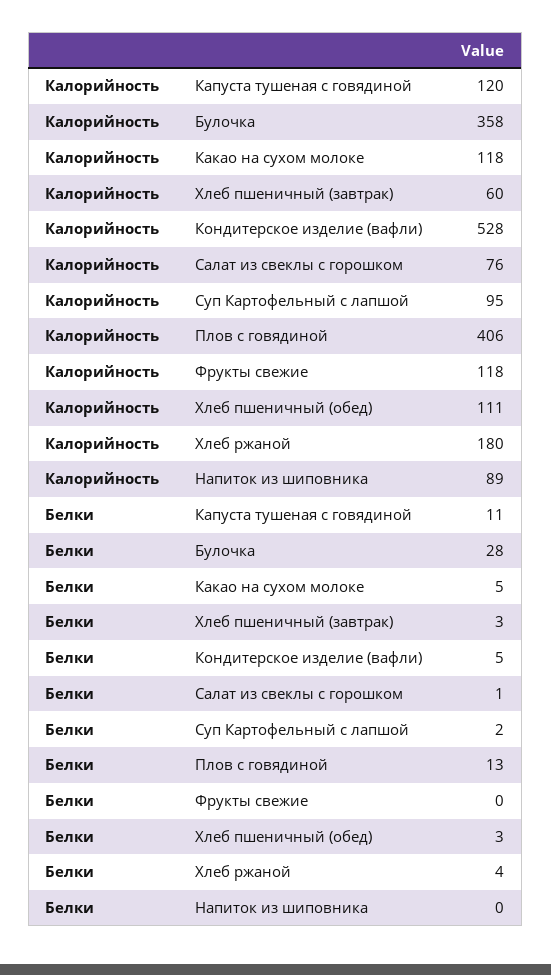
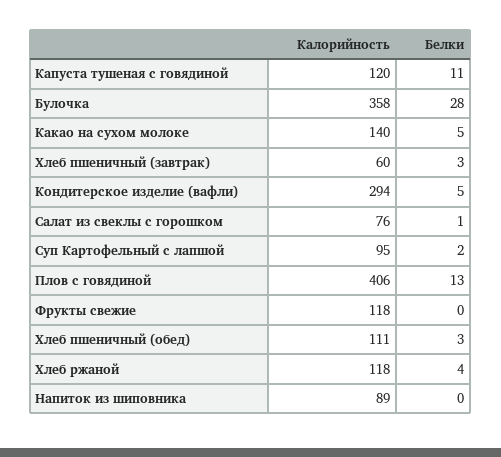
  {
    "Калорийность": {
      "Капуста тушеная с говядиной": 120,
      "Булочка": 358,
-     "Какао на сухом молоке": 118,
+     "Какао на сухом молоке": 140,
      "Хлеб пшеничный (завтрак)": 60,
-     "Кондитерское изделие (вафли)": 528,
+     "Кондитерское изделие (вафли)": 294,
      "Салат из свеклы с горошком": 76,
      "Суп Картофельный с лапшой": 95,
      "Плов с говядиной": 406,
      "Фрукты свежие": 118,
      "Хлеб пшеничный (обед)": 111,
-     "Хлеб ржаной": 180,
+     "Хлеб ржаной": 118,
      "Напиток из шиповника": 89
    },
    "Белки": {
      "Капуста тушеная с говядиной": 11,
      "Булочка": 28,
      "Какао на сухом молоке": 5,
      "Хлеб пшеничный (завтрак)": 3,
      "Кондитерское изделие (вафли)": 5,
      "Салат из свеклы с горошком": 1,
      "Суп Картофельный с лапшой": 2,
      "Плов с говядиной": 13,
      "Фрукты свежие": 0,
      "Хлеб пшеничный (обед)": 3,
      "Хлеб ржаной": 4,
      "Напиток из шиповника": 0
    }
  }

